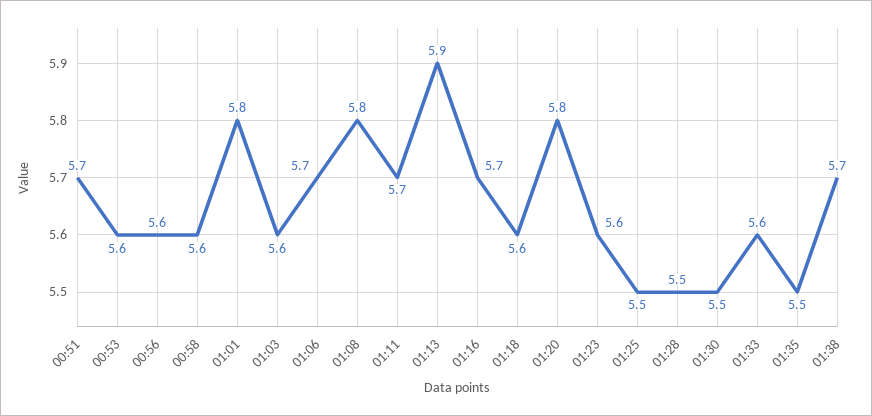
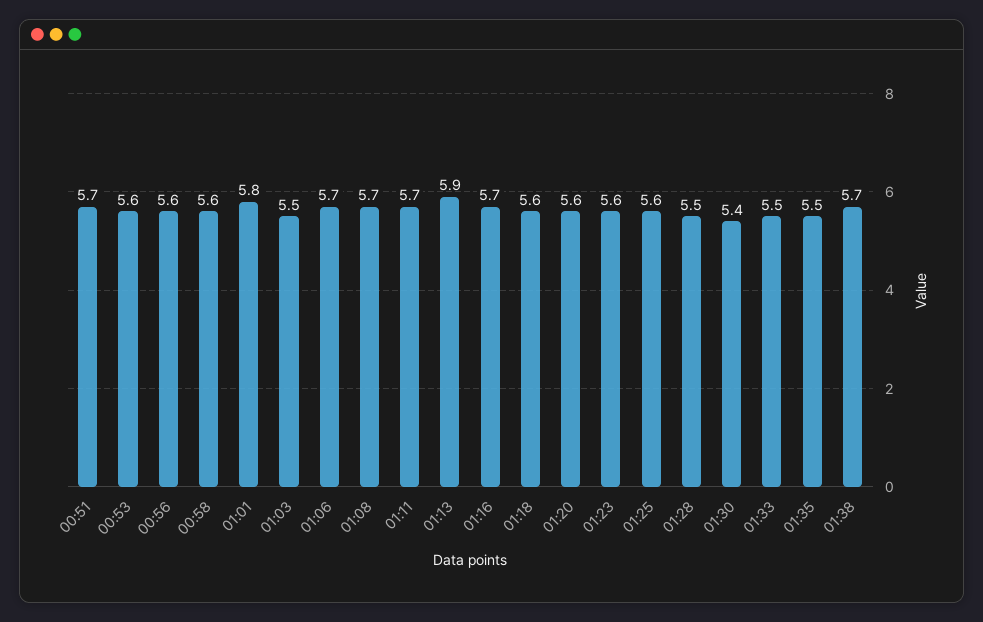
  {
    "00:51": 5.7,
    "00:53": 5.6,
    "00:56": 5.6,
    "00:58": 5.6,
    "01:01": 5.8,
-   "01:03": 5.6,
+   "01:03": 5.5,
    "01:06": 5.7,
-   "01:08": 5.8,
+   "01:08": 5.7,
    "01:11": 5.7,
    "01:13": 5.9,
    "01:16": 5.7,
    "01:18": 5.6,
-   "01:20": 5.8,
+   "01:20": 5.6,
    "01:23": 5.6,
-   "01:25": 5.5,
+   "01:25": 5.6,
    "01:28": 5.5,
-   "01:30": 5.5,
+   "01:30": 5.4,
-   "01:33": 5.6,
+   "01:33": 5.5,
    "01:35": 5.5,
    "01:38": 5.7
  }

